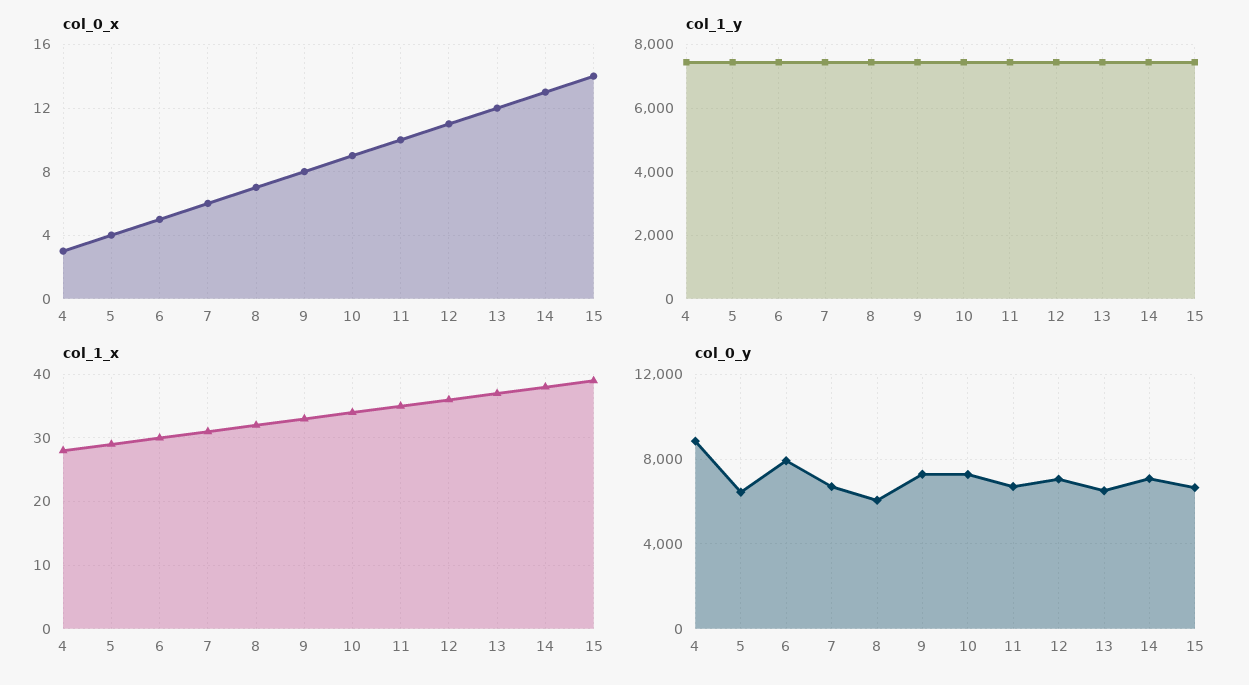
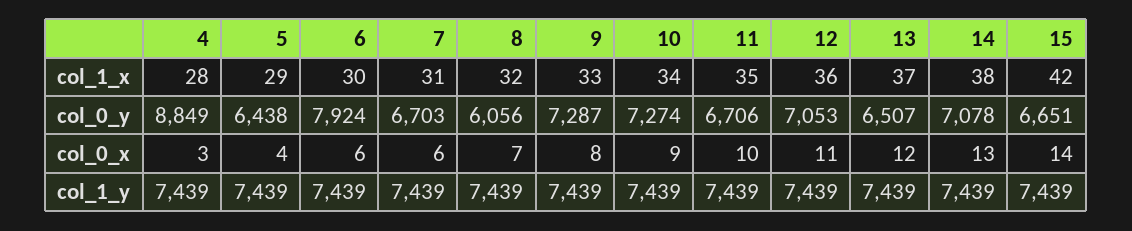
  {
    "col_0_x": {
      "4": 3,
      "5": 4,
-     "6": 5,
+     "6": 6,
      "7": 6,
      "8": 7,
      "9": 8,
      "10": 9,
      "11": 10,
      "12": 11,
      "13": 12,
      "14": 13,
      "15": 14
    },
    "col_1_y": {
      "4": 7439,
      "5": 7439,
      "6": 7439,
      "7": 7439,
      "8": 7439,
      "9": 7439,
      "10": 7439,
      "11": 7439,
      "12": 7439,
      "13": 7439,
      "14": 7439,
      "15": 7439
    },
    "col_1_x": {
      "4": 28,
      "5": 29,
      "6": 30,
      "7": 31,
      "8": 32,
      "9": 33,
      "10": 34,
      "11": 35,
      "12": 36,
      "13": 37,
      "14": 38,
-     "15": 39
+     "15": 42
    },
    "col_0_y": {
      "4": 8849,
      "5": 6438,
      "6": 7924,
      "7": 6703,
      "8": 6056,
      "9": 7287,
      "10": 7274,
      "11": 6706,
      "12": 7053,
      "13": 6507,
      "14": 7078,
      "15": 6651
    }
  }

